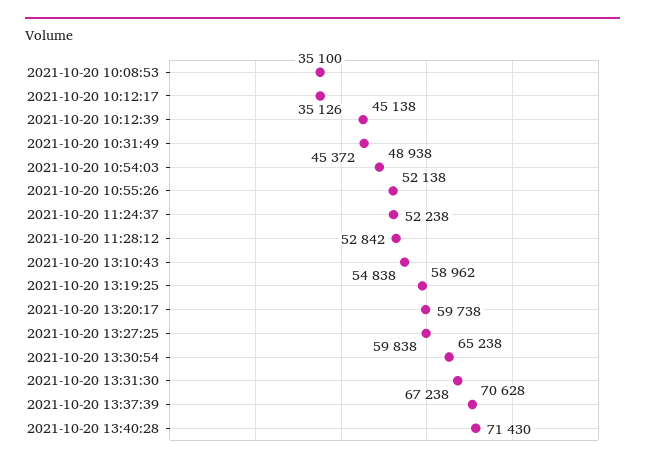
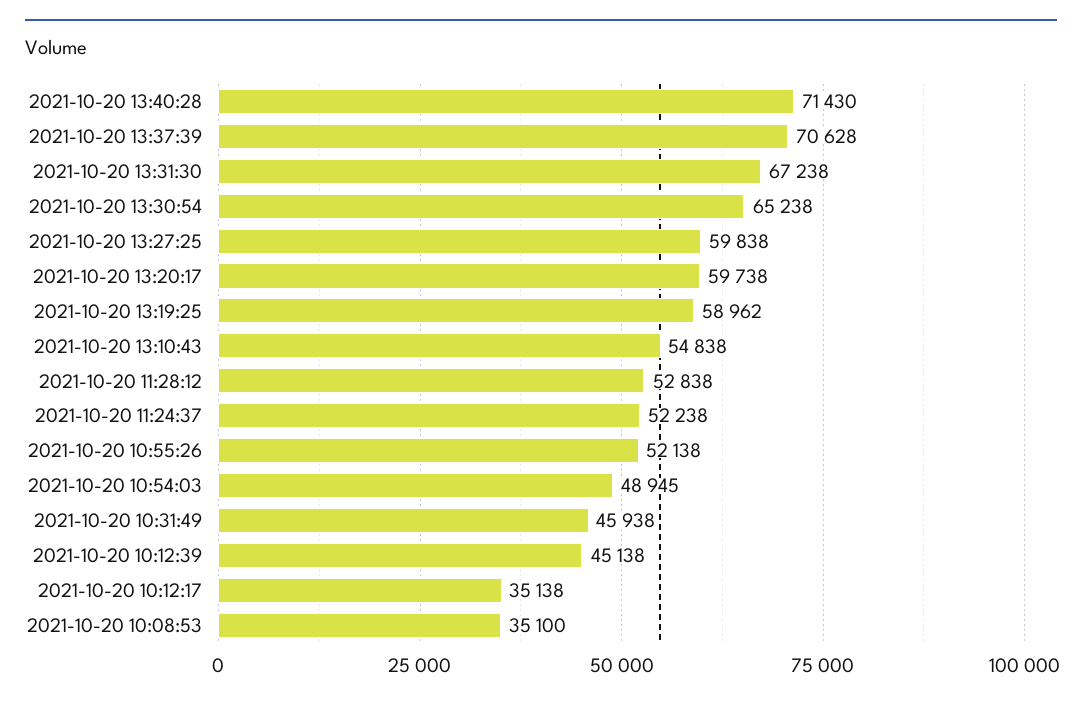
  {
    "2021-10-20 10:08:53": 35100,
-   "2021-10-20 10:12:17": 35126,
+   "2021-10-20 10:12:17": 35138,
    "2021-10-20 10:12:39": 45138,
-   "2021-10-20 10:31:49": 45372,
+   "2021-10-20 10:31:49": 45938,
-   "2021-10-20 10:54:03": 48938,
+   "2021-10-20 10:54:03": 48945,
    "2021-10-20 10:55:26": 52138,
    "2021-10-20 11:24:37": 52238,
-   "2021-10-20 11:28:12": 52842,
+   "2021-10-20 11:28:12": 52838,
    "2021-10-20 13:10:43": 54838,
    "2021-10-20 13:19:25": 58962,
    "2021-10-20 13:20:17": 59738,
    "2021-10-20 13:27:25": 59838,
    "2021-10-20 13:30:54": 65238,
    "2021-10-20 13:31:30": 67238,
    "2021-10-20 13:37:39": 70628,
    "2021-10-20 13:40:28": 71430
  }

